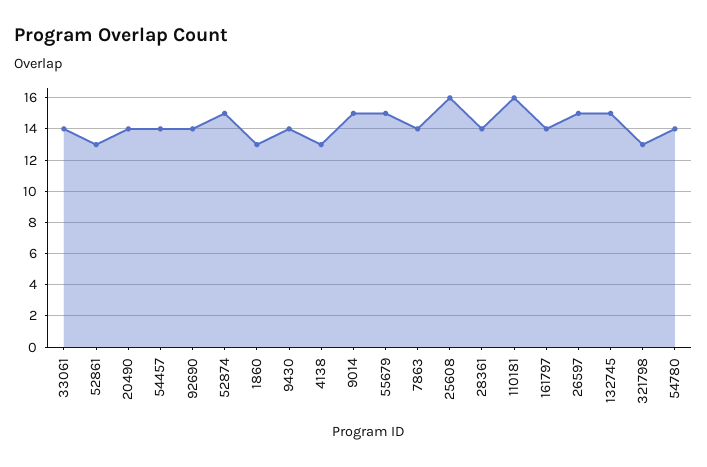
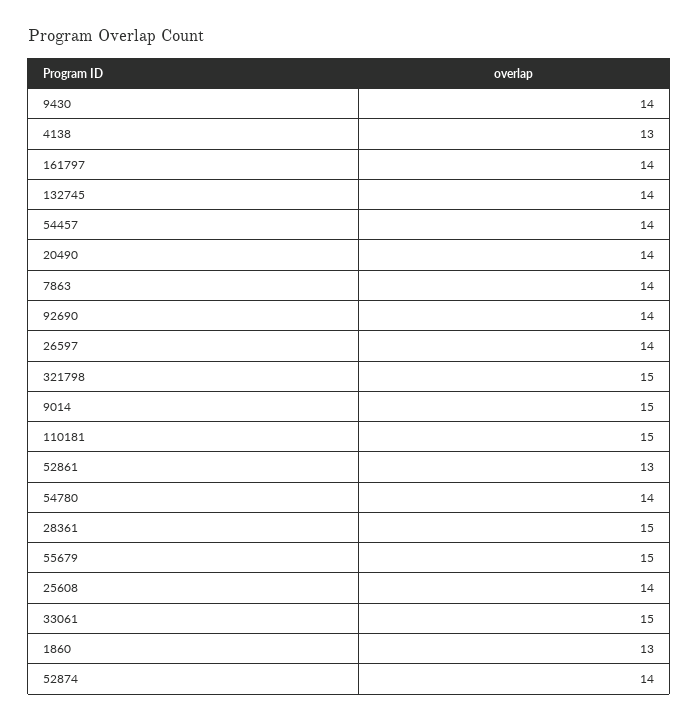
  {
-   "33061": 14,
+   "33061": 15,
    "52861": 13,
    "20490": 14,
    "54457": 14,
    "92690": 14,
-   "52874": 15,
+   "52874": 14,
    "1860": 13,
    "9430": 14,
    "4138": 13,
    "9014": 15,
    "55679": 15,
    "7863": 14,
-   "25608": 16,
+   "25608": 14,
-   "28361": 14,
+   "28361": 15,
-   "110181": 16,
+   "110181": 15,
    "161797": 14,
-   "26597": 15,
+   "26597": 14,
-   "132745": 15,
+   "132745": 14,
-   "321798": 13,
+   "321798": 15,
    "54780": 14
  }

